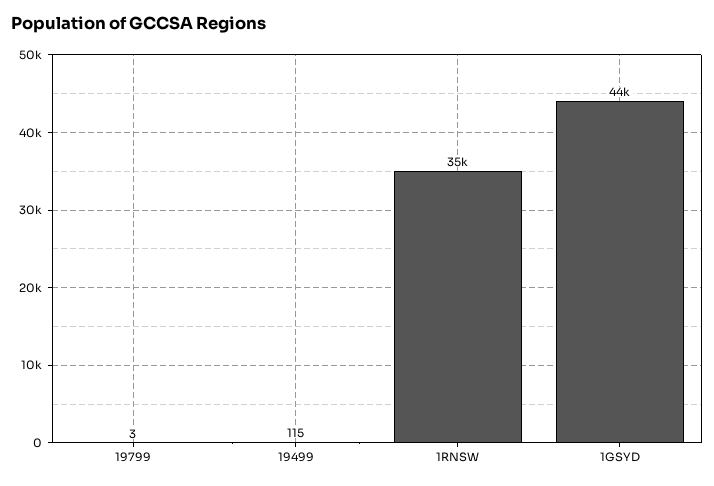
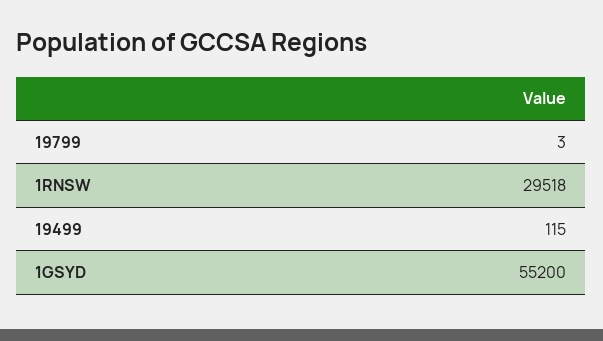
  {
    "19799": 3,
    "19499": 115,
-   "1RNSW": 35000,
+   "1RNSW": 29518,
-   "1GSYD": 44000
+   "1GSYD": 55200
  }

